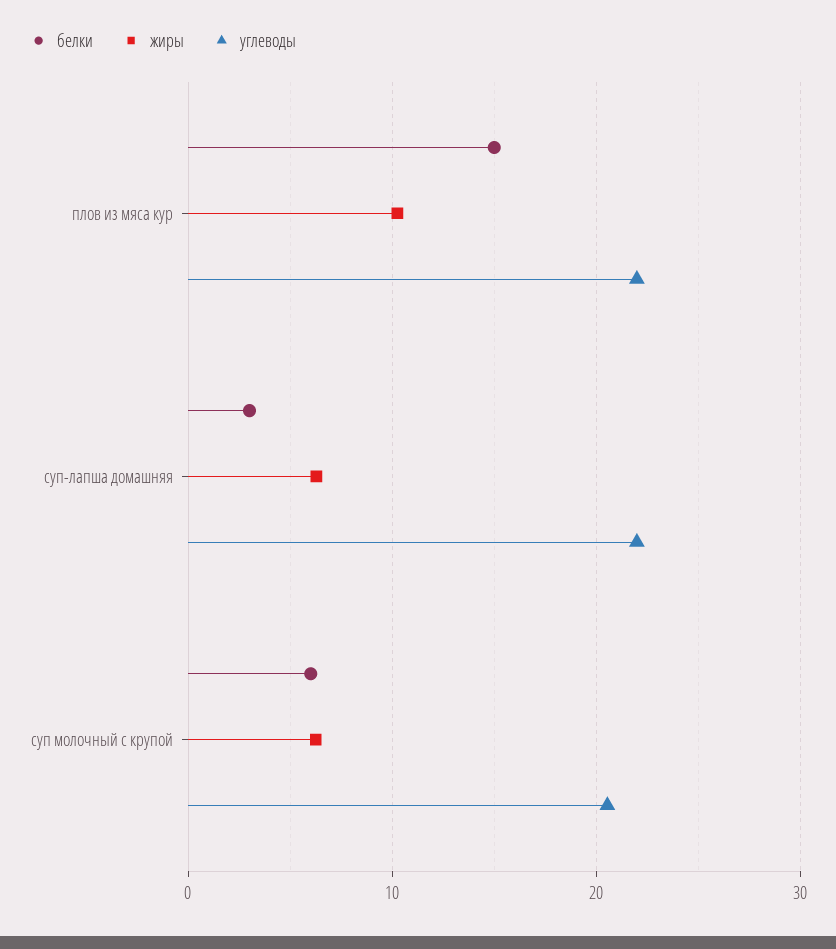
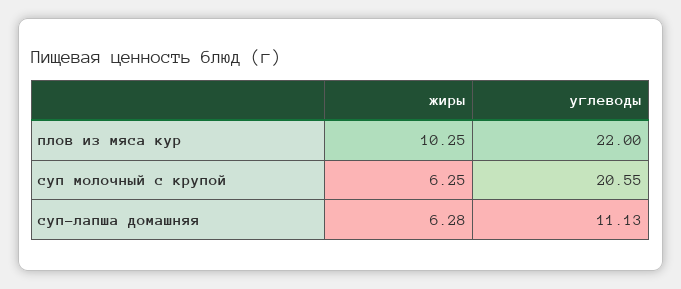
  {
-   "белки": {
-     "плов из мяса кур": 15,
-     "суп-лапша домашняя": 3,
-     "суп молочный с крупой": 6
-   },
    "жиры": {
      "плов из мяса кур": 10.25,
      "суп-лапша домашняя": 6.28,
      "суп молочный с крупой": 6.25
    },
    "углеводы": {
      "плов из мяса кур": 22,
-     "суп-лапша домашняя": 22,
+     "суп-лапша домашняя": 11.13,
      "суп молочный с крупой": 20.55
    }
  }

